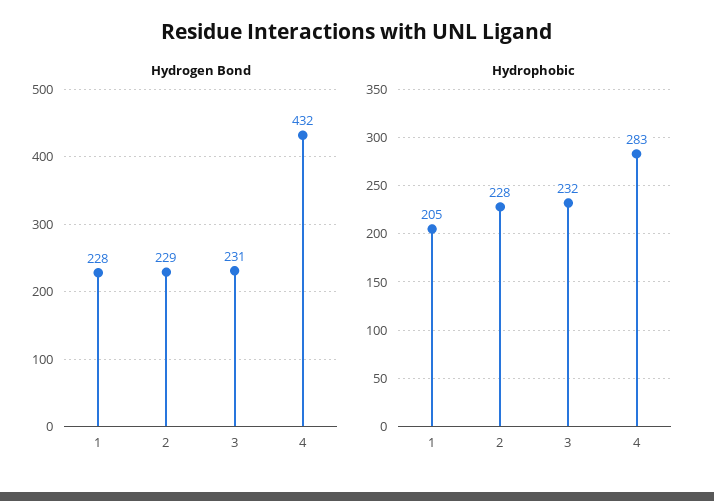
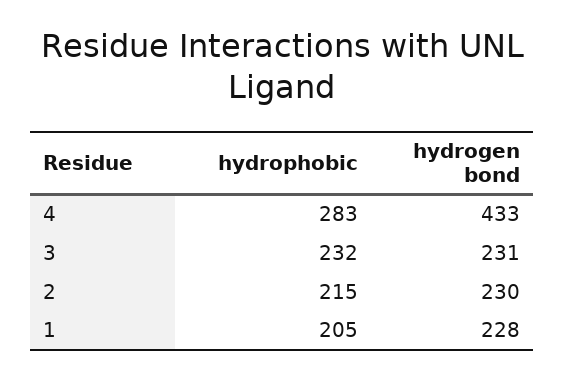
  {
    "Hydrogen Bond": {
      "1": 228,
-     "2": 229,
+     "2": 230,
      "3": 231,
-     "4": 432
+     "4": 433
    },
    "Hydrophobic": {
      "1": 205,
-     "2": 228,
+     "2": 215,
      "3": 232,
      "4": 283
    }
  }

